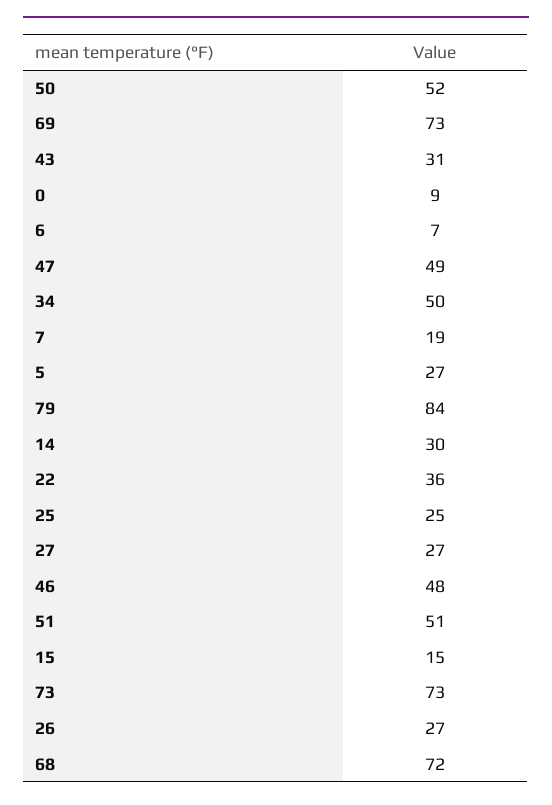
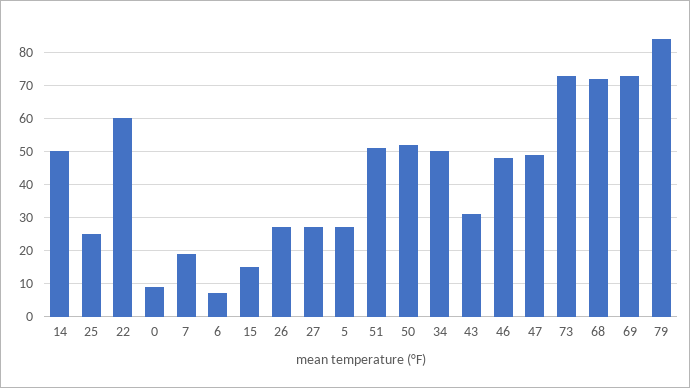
  {
    "50": 52,
    "69": 73,
    "43": 31,
    "0": 9,
    "6": 7,
    "47": 49,
    "34": 50,
    "7": 19,
    "5": 27,
    "79": 84,
-   "14": 30,
+   "14": 50,
-   "22": 36,
+   "22": 60,
    "25": 25,
    "27": 27,
    "46": 48,
    "51": 51,
    "15": 15,
    "73": 73,
    "26": 27,
    "68": 72
  }

